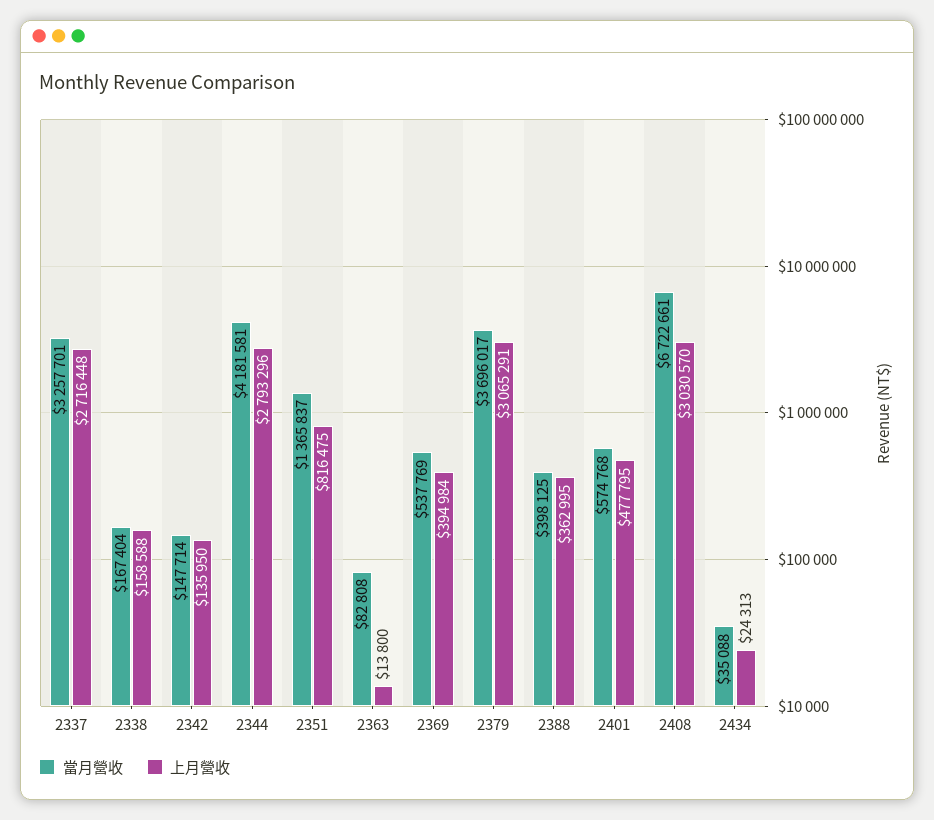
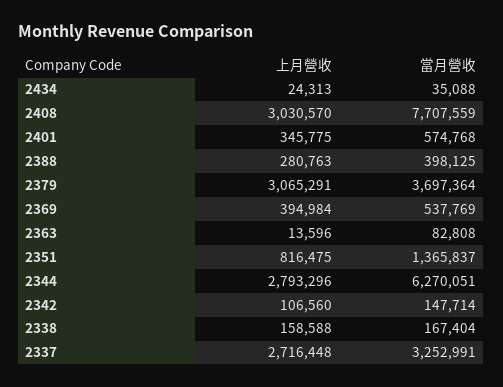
  {
    "當月營收": {
-     "2337": 3257701,
+     "2337": 3252991,
      "2338": 167404,
      "2342": 147714,
-     "2344": 4181581,
+     "2344": 6270051,
      "2351": 1365837,
      "2363": 82808,
      "2369": 537769,
-     "2379": 3696017,
+     "2379": 3697364,
      "2388": 398125,
      "2401": 574768,
-     "2408": 6722661,
+     "2408": 7707559,
      "2434": 35088
    },
    "上月營收": {
      "2337": 2716448,
      "2338": 158588,
-     "2342": 135950,
+     "2342": 106560,
      "2344": 2793296,
      "2351": 816475,
-     "2363": 13800,
+     "2363": 13596,
      "2369": 394984,
      "2379": 3065291,
-     "2388": 362995,
+     "2388": 280763,
-     "2401": 477795,
+     "2401": 345775,
      "2408": 3030570,
      "2434": 24313
    }
  }

